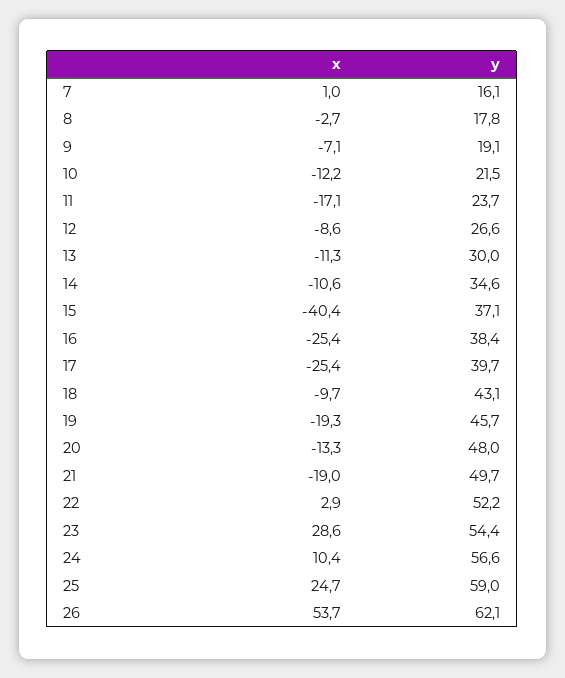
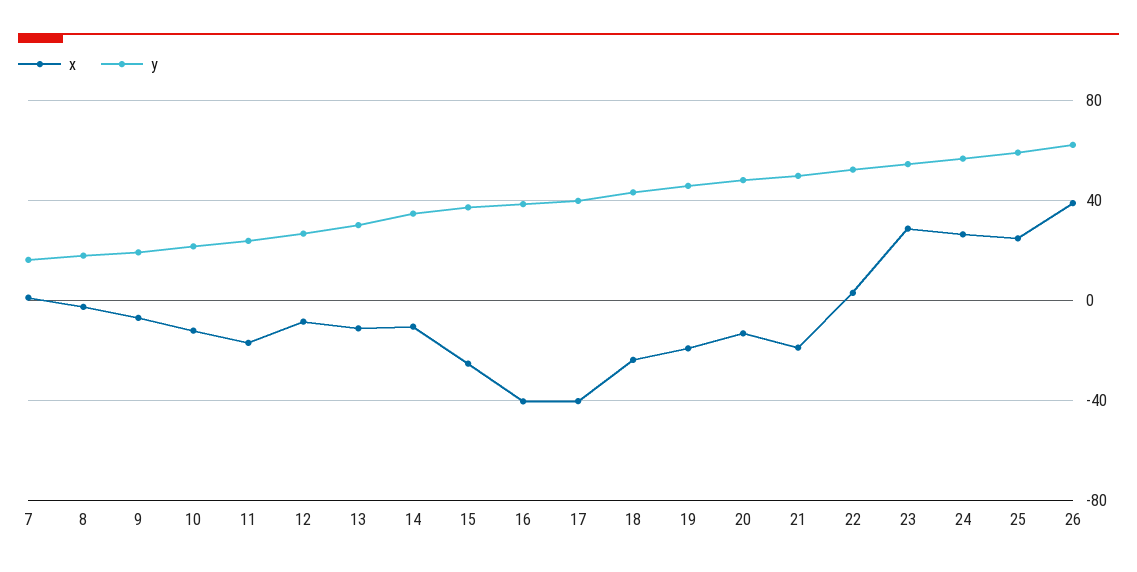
  {
    "x": {
      "7": 1,
      "8": -2.7,
      "9": -7.1,
      "10": -12.2,
      "11": -17.1,
      "12": -8.6,
      "13": -11.3,
      "14": -10.6,
-     "15": -40.4,
+     "15": -25,
-     "16": -25.4,
+     "16": -40,
-     "17": -25.4,
+     "17": -40,
-     "18": -9.7,
+     "18": -25,
      "19": -19.3,
      "20": -13.3,
      "21": -19,
      "22": 2.9,
      "23": 28.6,
-     "24": 10.4,
+     "24": 25,
      "25": 24.7,
-     "26": 53.7
+     "26": 40
    },
    "y": {
      "7": 16.1,
      "8": 17.8,
      "9": 19.1,
      "10": 21.5,
      "11": 23.7,
      "12": 26.6,
      "13": 30,
      "14": 34.6,
      "15": 37.1,
      "16": 38.4,
      "17": 39.7,
      "18": 43.1,
      "19": 45.7,
      "20": 48,
      "21": 49.7,
      "22": 52.2,
      "23": 54.4,
      "24": 56.6,
      "25": 59,
      "26": 62.1
    }
  }

